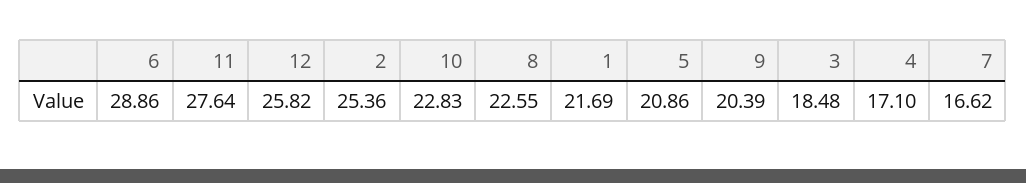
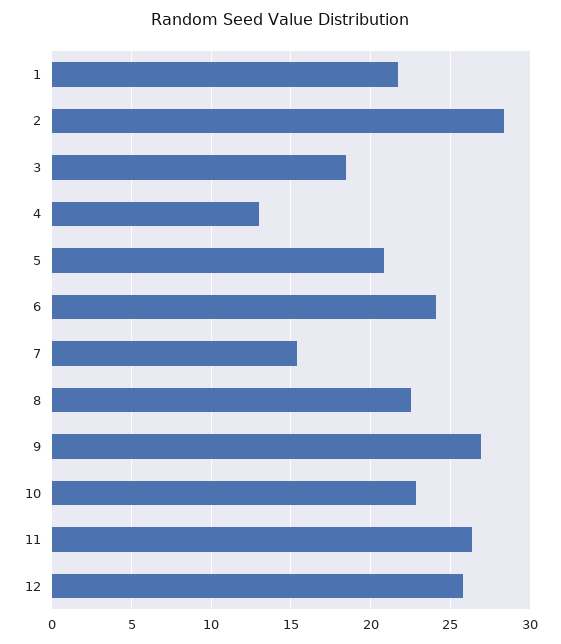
  {
-   "6": 28.86,
+   "6": 24,
-   "11": 27.64,
+   "11": 26.5,
    "12": 25.82,
-   "2": 25.36,
+   "2": 28.5,
    "10": 22.83,
    "8": 22.55,
    "1": 21.69,
    "5": 20.86,
-   "9": 20.39,
+   "9": 27,
    "3": 18.48,
-   "4": 17.1,
+   "4": 13,
-   "7": 16.62
+   "7": 15.5
  }

